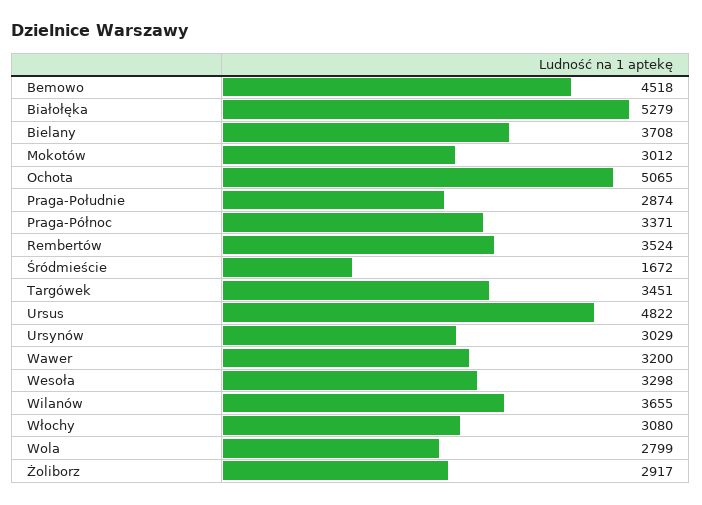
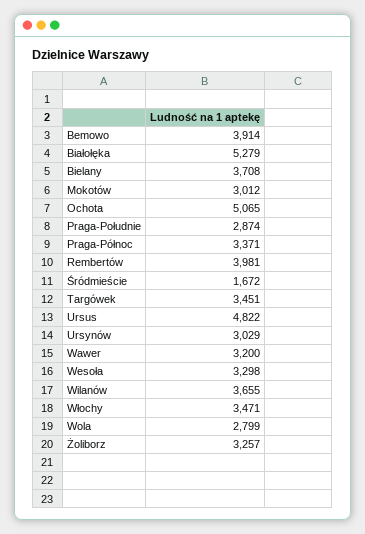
  {
-   "Bemowo": 4518,
+   "Bemowo": 3914,
    "Białołęka": 5279,
    "Bielany": 3708,
    "Mokotów": 3012,
    "Ochota": 5065,
    "Praga-Południe": 2874,
    "Praga-Północ": 3371,
-   "Rembertów": 3524,
+   "Rembertów": 3981,
    "Śródmieście": 1672,
    "Targówek": 3451,
    "Ursus": 4822,
    "Ursynów": 3029,
    "Wawer": 3200,
    "Wesoła": 3298,
    "Wilanów": 3655,
-   "Włochy": 3080,
+   "Włochy": 3471,
    "Wola": 2799,
-   "Żoliborz": 2917
+   "Żoliborz": 3257
  }

